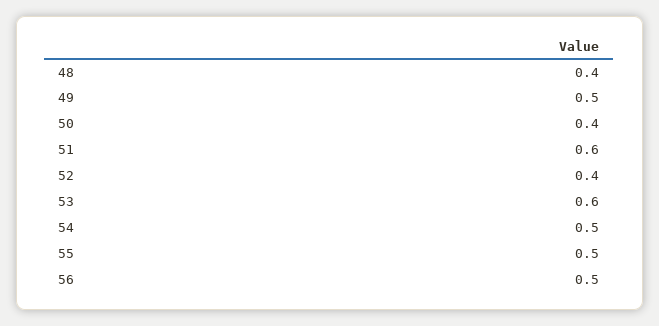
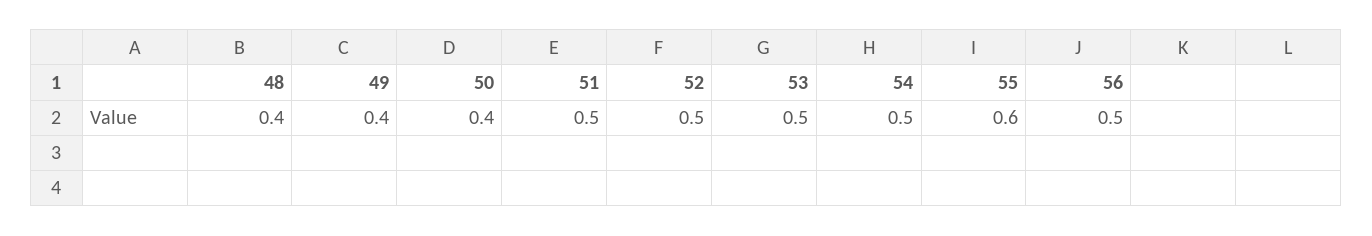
  {
    "48": 0.4,
-   "49": 0.5,
+   "49": 0.4,
    "50": 0.4,
-   "51": 0.6,
+   "51": 0.5,
-   "52": 0.4,
+   "52": 0.5,
-   "53": 0.6,
+   "53": 0.5,
    "54": 0.5,
-   "55": 0.5,
+   "55": 0.6,
    "56": 0.5
  }

